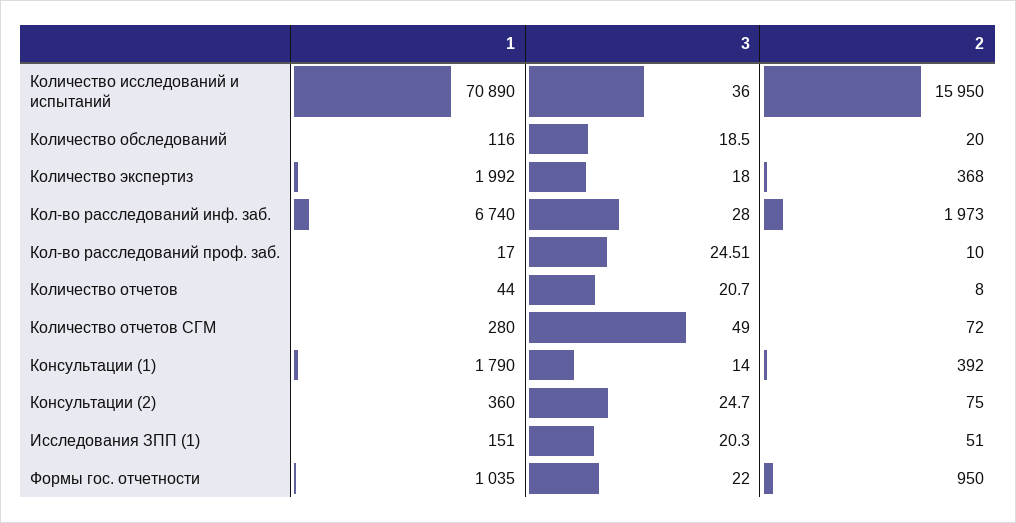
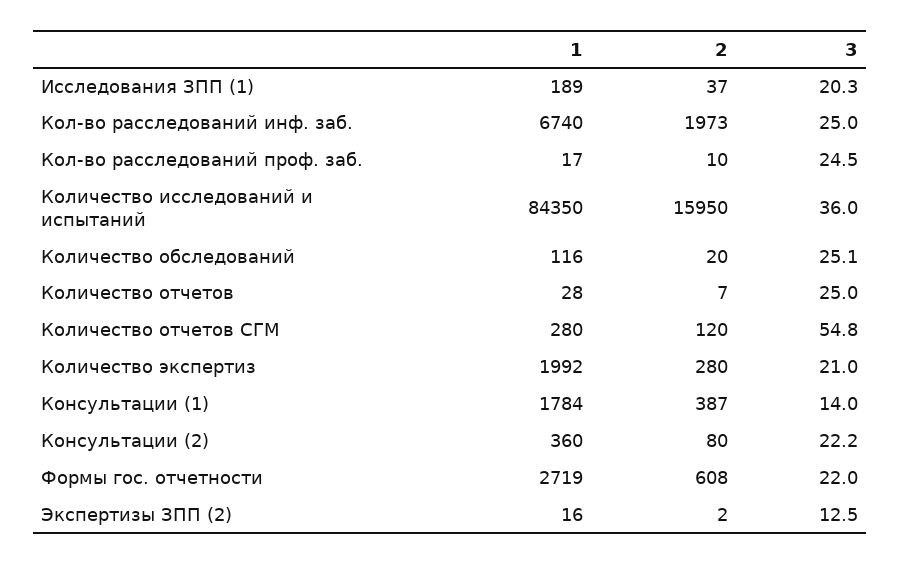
  {
    "1": {
-     "Количество исследований и испытаний": 70890,
+     "Количество исследований и испытаний": 84350,
      "Количество обследований": 116,
      "Количество экспертиз": 1992,
      "Кол-во расследований инф. заб.": 6740,
      "Кол-во расследований проф. заб.": 17,
-     "Количество отчетов": 44,
+     "Количество отчетов": 28,
      "Количество отчетов СГМ": 280,
-     "Консультации (1)": 1790,
+     "Консультации (1)": 1784,
      "Консультации (2)": 360,
-     "Исследования ЗПП (1)": 151,
+     "Исследования ЗПП (1)": 189,
-     "Формы гос. отчетности": 1035
+     "Формы гос. отчетности": 2719,
+     "Экспертизы ЗПП (2)": 16
    },
    "3": {
      "Количество исследований и испытаний": 36,
-     "Количество обследований": 18.5,
+     "Количество обследований": 25.1,
-     "Количество экспертиз": 18,
+     "Количество экспертиз": 21,
-     "Кол-во расследований инф. заб.": 28,
+     "Кол-во расследований инф. заб.": 25,
      "Кол-во расследований проф. заб.": 24.51,
-     "Количество отчетов": 20.7,
+     "Количество отчетов": 25,
-     "Количество отчетов СГМ": 49,
+     "Количество отчетов СГМ": 54.8,
      "Консультации (1)": 14,
-     "Консультации (2)": 24.7,
+     "Консультации (2)": 22.2,
      "Исследования ЗПП (1)": 20.3,
-     "Формы гос. отчетности": 22
+     "Формы гос. отчетности": 22,
+     "Экспертизы ЗПП (2)": 12.5
    },
    "2": {
      "Количество исследований и испытаний": 15950,
      "Количество обследований": 20,
-     "Количество экспертиз": 368,
+     "Количество экспертиз": 280,
      "Кол-во расследований инф. заб.": 1973,
      "Кол-во расследований проф. заб.": 10,
-     "Количество отчетов": 8,
+     "Количество отчетов": 7,
-     "Количество отчетов СГМ": 72,
+     "Количество отчетов СГМ": 120,
-     "Консультации (1)": 392,
+     "Консультации (1)": 387,
-     "Консультации (2)": 75,
+     "Консультации (2)": 80,
-     "Исследования ЗПП (1)": 51,
+     "Исследования ЗПП (1)": 37,
-     "Формы гос. отчетности": 950
+     "Формы гос. отчетности": 608,
+     "Экспертизы ЗПП (2)": 2
    }
  }

